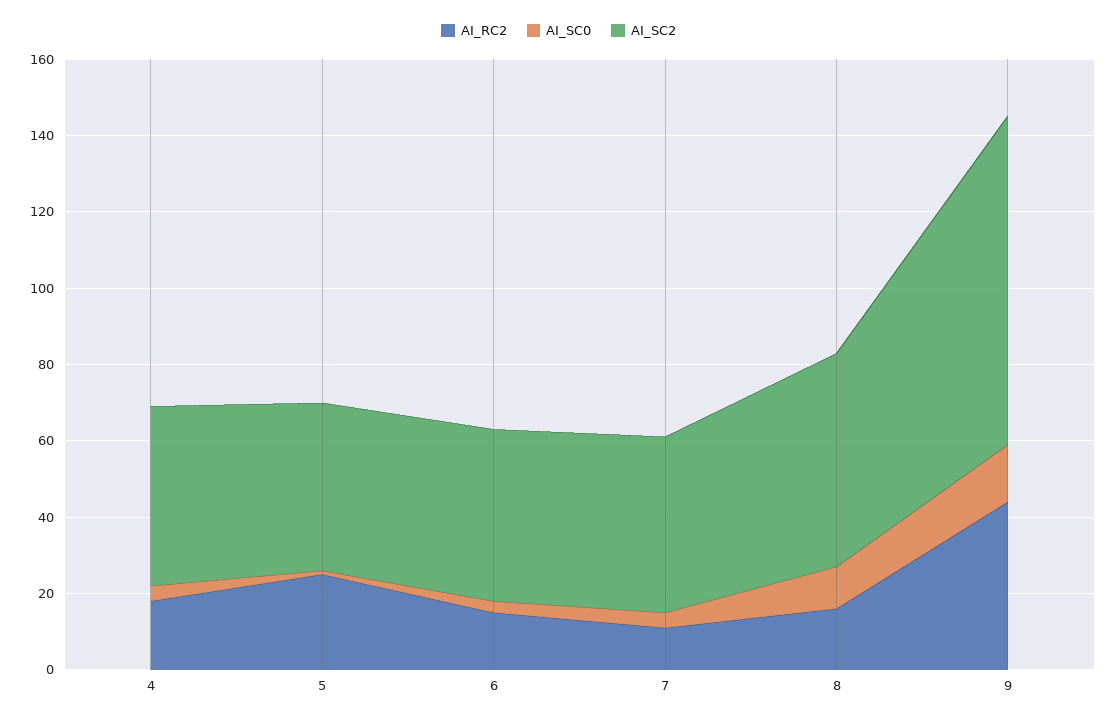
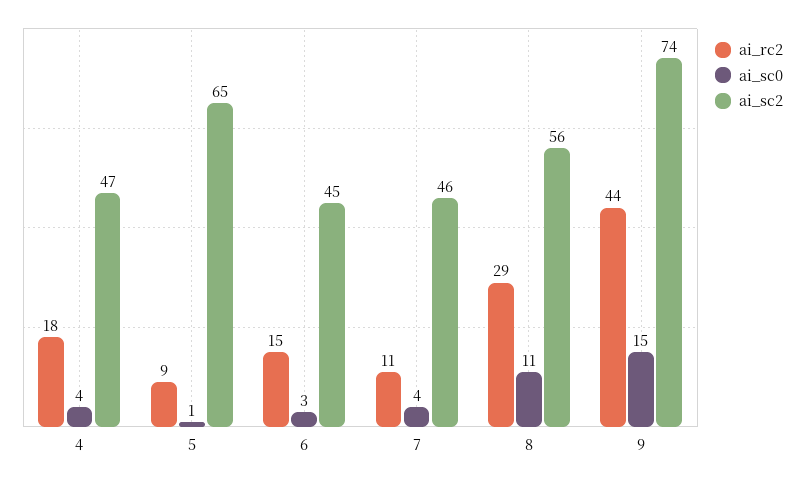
  {
    "AI_RC2": {
      "4": 18,
-     "5": 25,
+     "5": 9,
      "6": 15,
      "7": 11,
-     "8": 15,
+     "8": 29,
      "9": 44
    },
    "AI_SC0": {
      "4": 4,
      "5": 1,
      "6": 3,
      "7": 4,
      "8": 11,
      "9": 15
    },
    "AI_SC2": {
      "4": 47,
-     "5": 45,
+     "5": 65,
      "6": 45,
      "7": 46,
      "8": 56,
-     "9": 85
+     "9": 74
    }
  }

